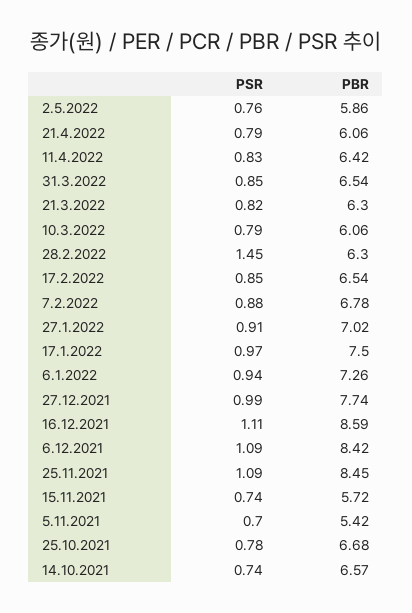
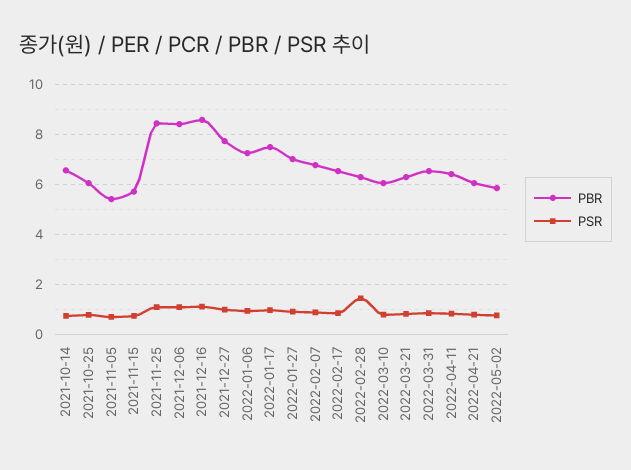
  {
    "PSR": {
      "2.5.2022": 0.76,
      "21.4.2022": 0.79,
      "11.4.2022": 0.83,
      "31.3.2022": 0.85,
      "21.3.2022": 0.82,
      "10.3.2022": 0.79,
      "28.2.2022": 1.45,
      "17.2.2022": 0.85,
      "7.2.2022": 0.88,
      "27.1.2022": 0.91,
      "17.1.2022": 0.97,
      "6.1.2022": 0.94,
      "27.12.2021": 0.99,
      "16.12.2021": 1.11,
      "6.12.2021": 1.09,
      "25.11.2021": 1.09,
      "15.11.2021": 0.74,
      "5.11.2021": 0.7,
      "25.10.2021": 0.78,
      "14.10.2021": 0.74
    },
    "PBR": {
      "2.5.2022": 5.86,
      "21.4.2022": 6.06,
      "11.4.2022": 6.42,
      "31.3.2022": 6.54,
      "21.3.2022": 6.3,
      "10.3.2022": 6.06,
      "28.2.2022": 6.3,
      "17.2.2022": 6.54,
      "7.2.2022": 6.78,
      "27.1.2022": 7.02,
      "17.1.2022": 7.5,
      "6.1.2022": 7.26,
      "27.12.2021": 7.74,
      "16.12.2021": 8.59,
      "6.12.2021": 8.42,
      "25.11.2021": 8.45,
      "15.11.2021": 5.72,
      "5.11.2021": 5.42,
-     "25.10.2021": 6.68,
+     "25.10.2021": 6,
      "14.10.2021": 6.57
    }
  }

